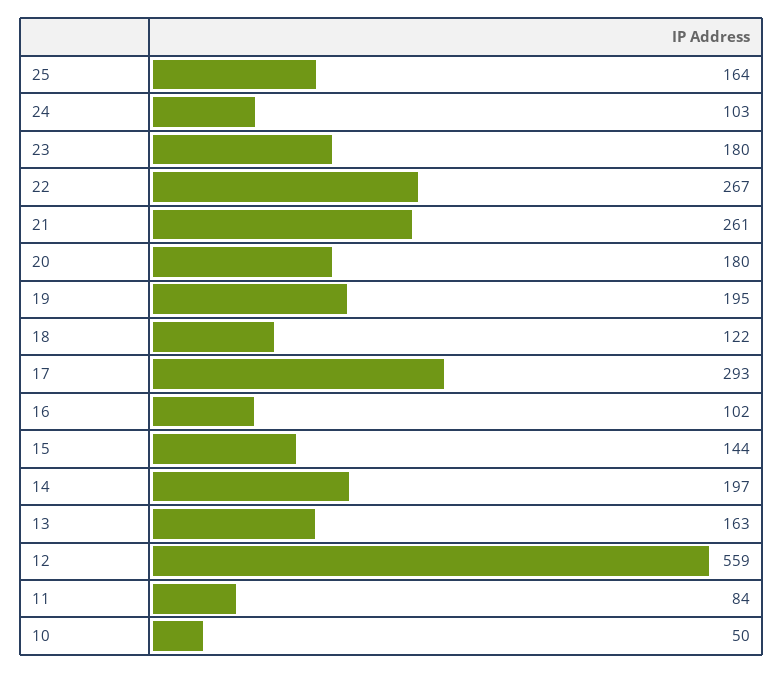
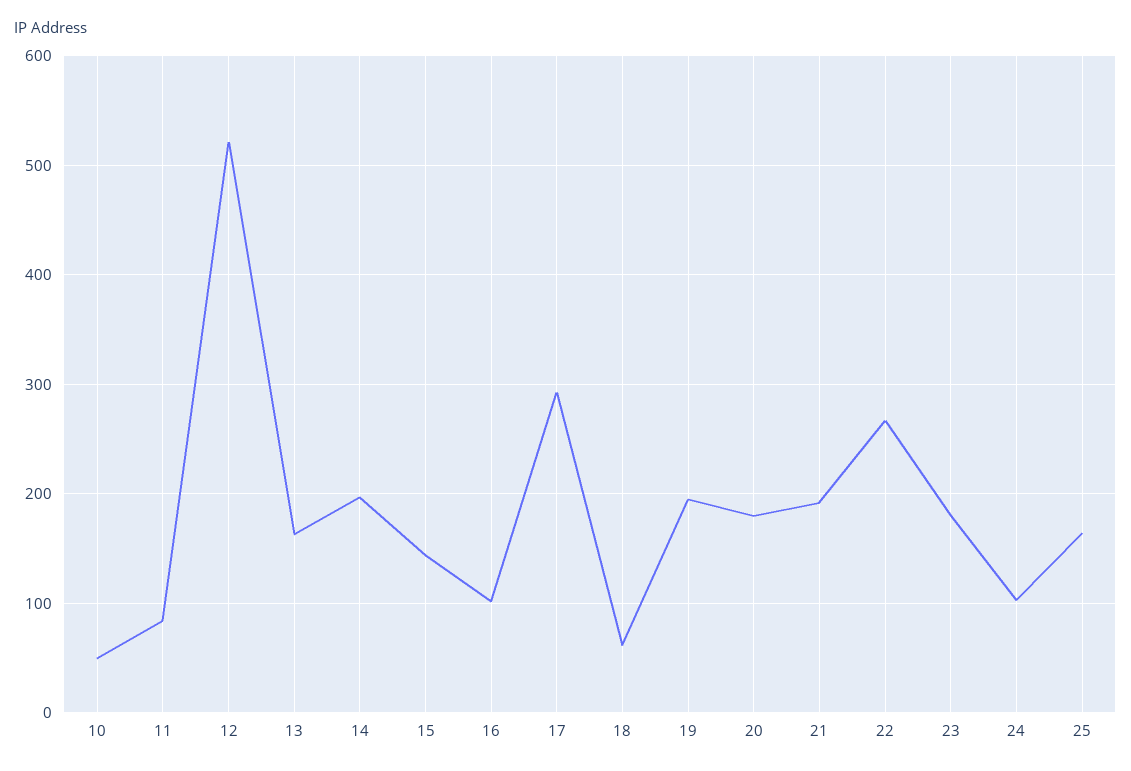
  {
    "25": 164,
    "24": 103,
    "23": 180,
    "22": 267,
-   "21": 261,
+   "21": 190,
    "20": 180,
    "19": 195,
-   "18": 122,
+   "18": 60,
    "17": 293,
    "16": 102,
    "15": 144,
    "14": 197,
    "13": 163,
-   "12": 559,
+   "12": 520,
    "11": 84,
    "10": 50
  }

